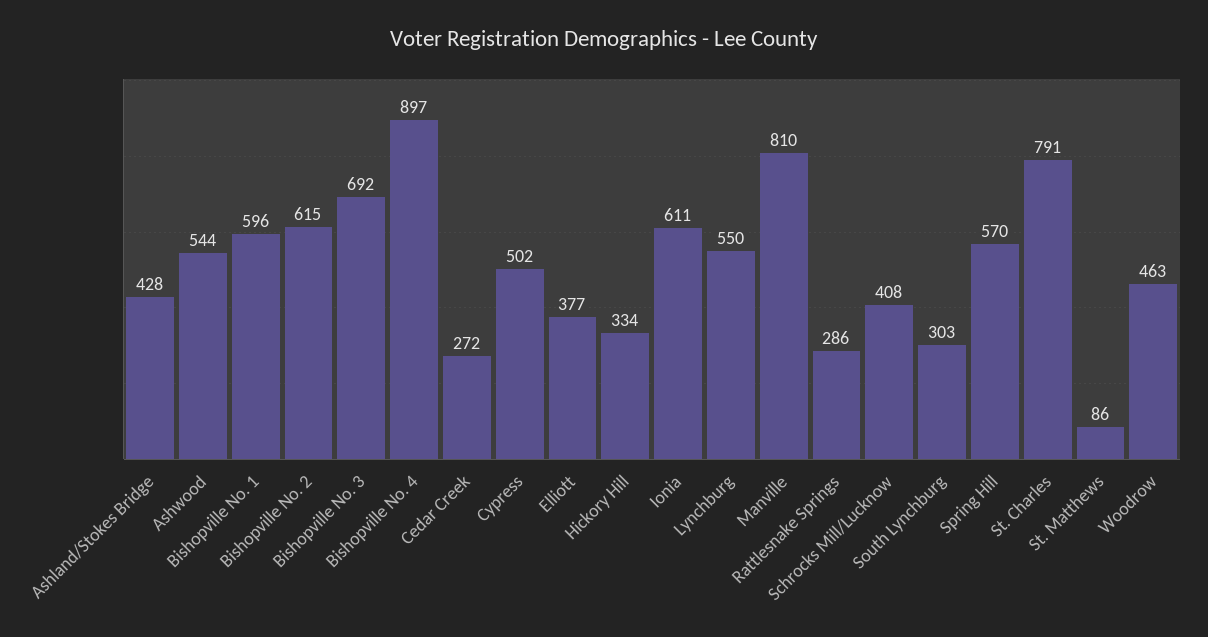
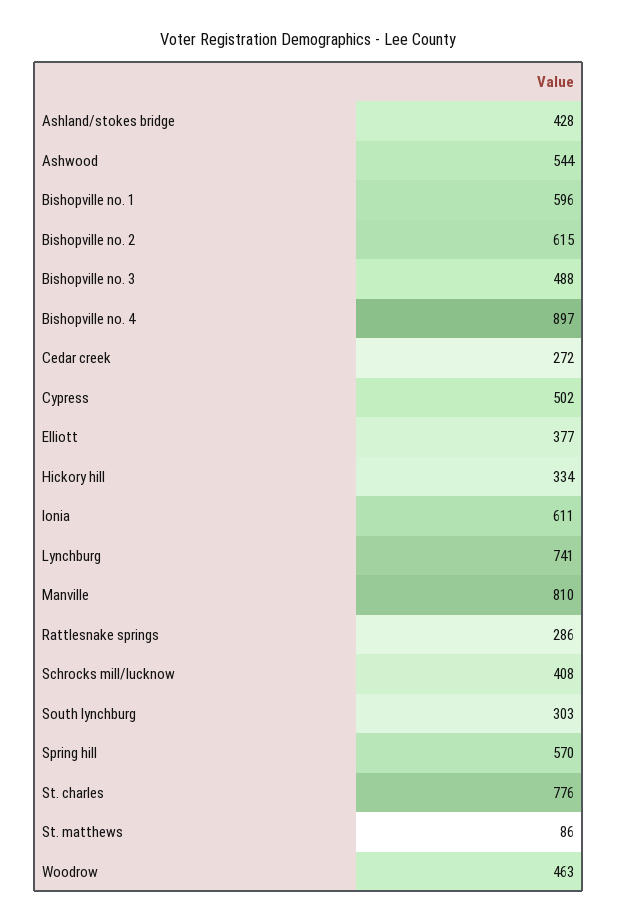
  {
    "Ashland/Stokes Bridge": 428,
    "Ashwood": 544,
    "Bishopville No. 1": 596,
    "Bishopville No. 2": 615,
-   "Bishopville No. 3": 692,
+   "Bishopville No. 3": 488,
    "Bishopville No. 4": 897,
    "Cedar Creek": 272,
    "Cypress": 502,
    "Elliott": 377,
    "Hickory Hill": 334,
    "Ionia": 611,
-   "Lynchburg": 550,
+   "Lynchburg": 741,
    "Manville": 810,
    "Rattlesnake Springs": 286,
    "Schrocks Mill/Lucknow": 408,
    "South Lynchburg": 303,
    "Spring Hill": 570,
-   "St. Charles": 791,
+   "St. Charles": 776,
    "St. Matthews": 86,
    "Woodrow": 463
  }

